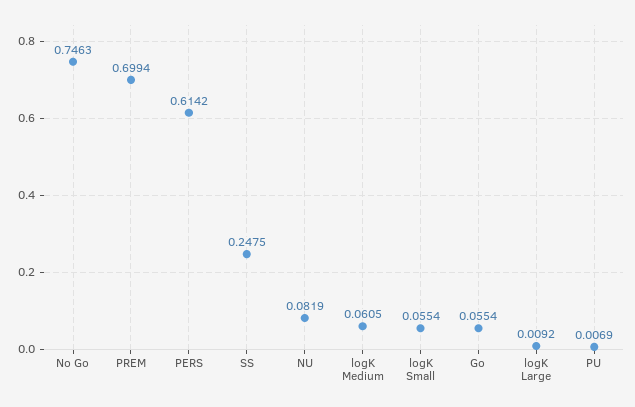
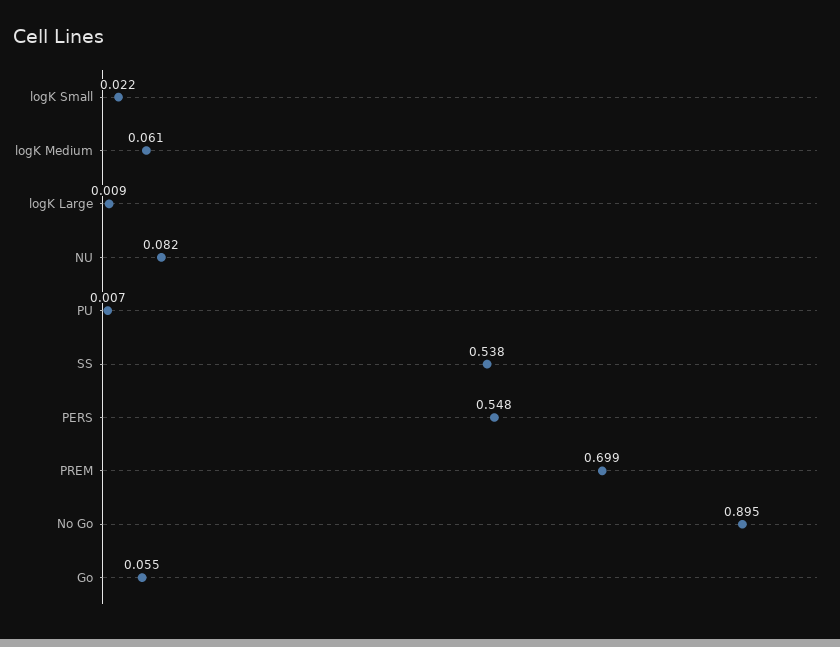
  {
-   "No Go": 0.7463,
+   "No Go": 0.895,
    "PREM": 0.6994,
-   "PERS": 0.6142,
+   "PERS": 0.548,
-   "SS": 0.2475,
+   "SS": 0.538,
    "NU": 0.0819,
    "logK Medium": 0.0605,
-   "logK Small": 0.0554,
+   "logK Small": 0.022,
    "Go": 0.0554,
    "logK Large": 0.0092,
    "PU": 0.0069
  }

